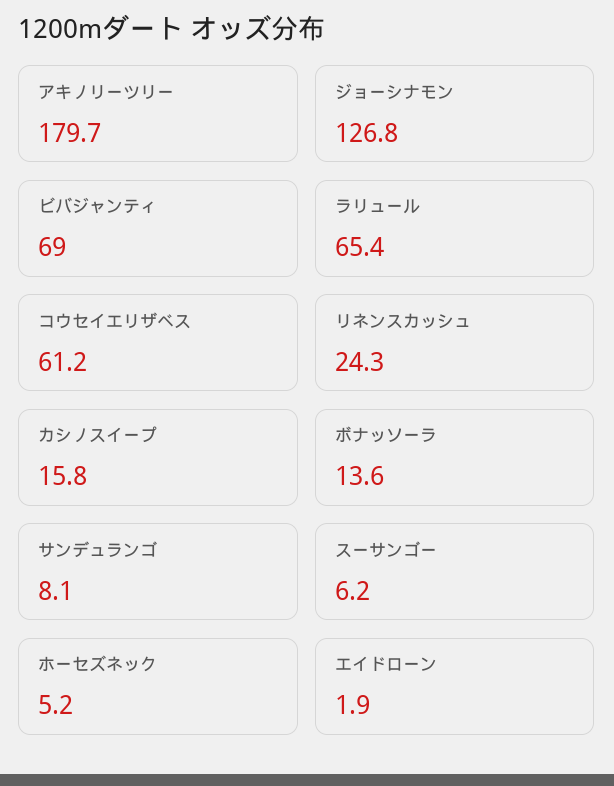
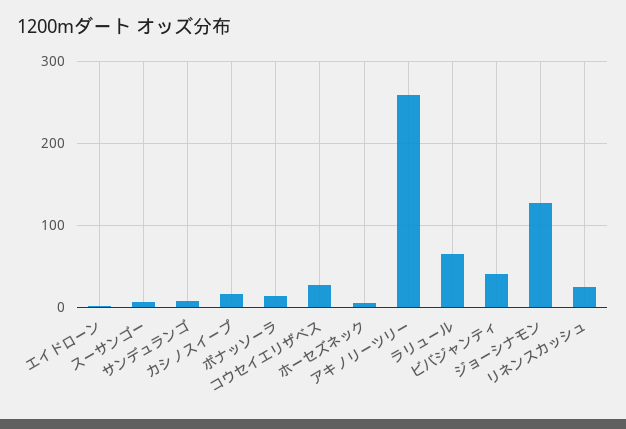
  {
-   "アキノリーツリー": 179.7,
+   "アキノリーツリー": 260,
    "ジョーシナモン": 126.8,
-   "ビバジャンティ": 69,
+   "ビバジャンティ": 40,
    "ラリュール": 65.4,
-   "コウセイエリザベス": 61.2,
+   "コウセイエリザベス": 30,
    "リネンスカッシュ": 24.3,
    "カシノスイープ": 15.8,
    "ボナッソーラ": 13.6,
    "サンデュランゴ": 8.1,
    "スーサンゴー": 6.2,
    "ホーセズネック": 5.2,
    "エイドローン": 1.9
  }

